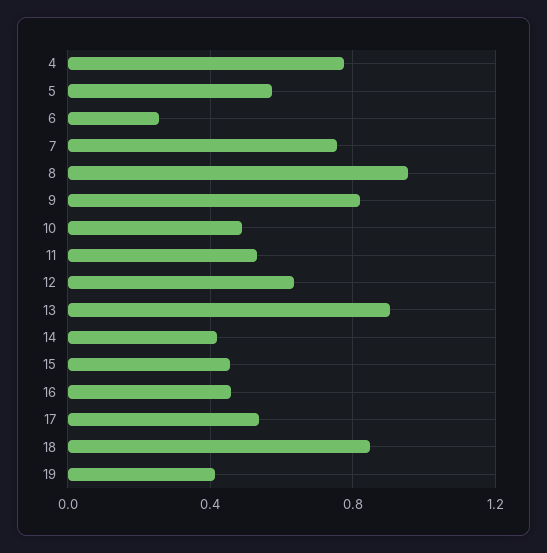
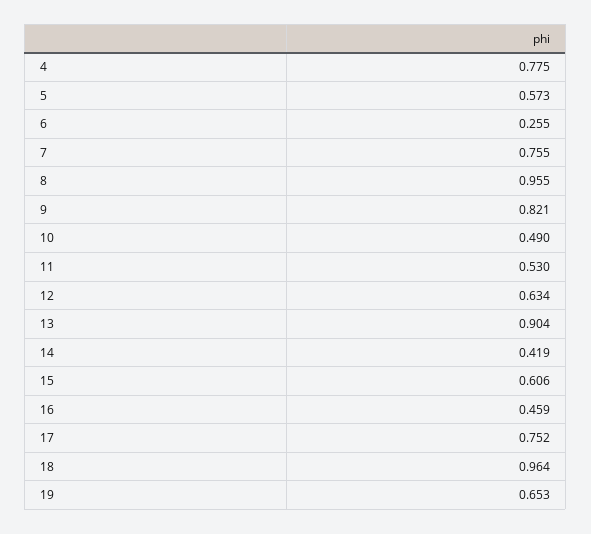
  {
    "4": 0.775,
    "5": 0.573,
    "6": 0.255,
    "7": 0.755,
    "8": 0.955,
    "9": 0.821,
    "10": 0.49,
    "11": 0.53,
    "12": 0.634,
    "13": 0.904,
    "14": 0.419,
-   "15": 0.45,
+   "15": 0.606,
    "16": 0.459,
-   "17": 0.55,
+   "17": 0.752,
-   "18": 0.85,
+   "18": 0.964,
-   "19": 0.4
+   "19": 0.653
  }

